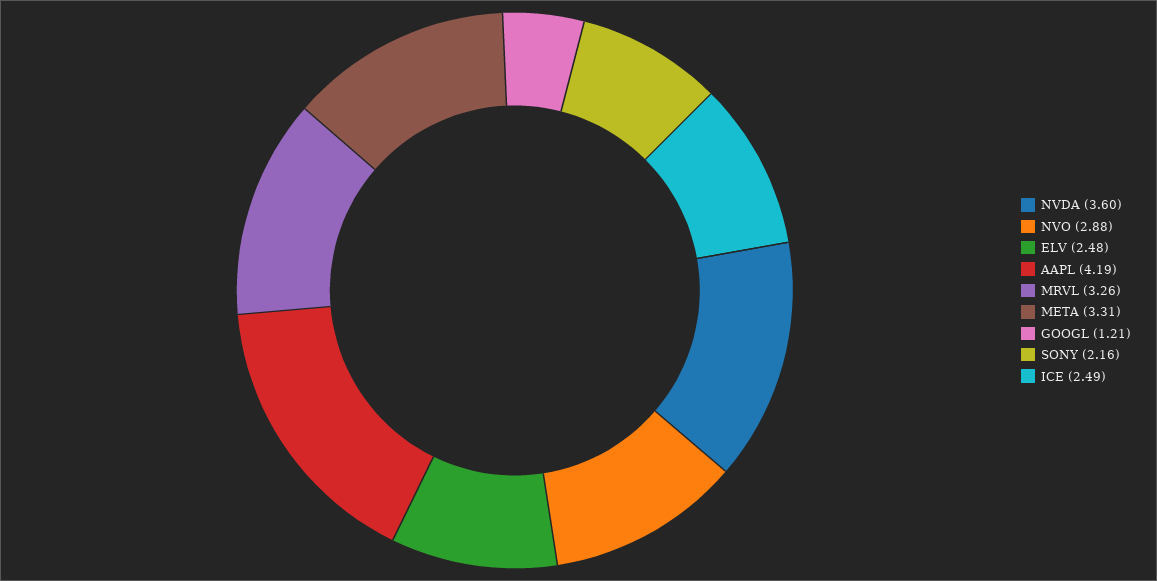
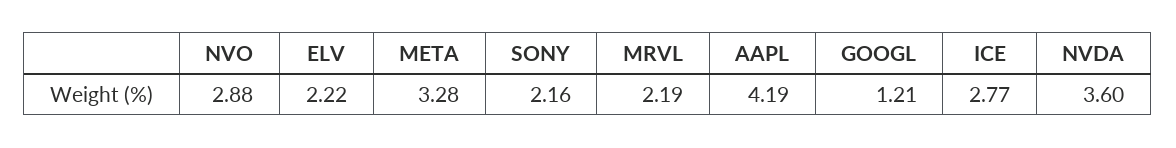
  {
    "NVDA": 3.6,
    "NVO": 2.88,
-   "ELV": 2.48,
+   "ELV": 2.22,
    "AAPL": 4.19,
-   "MRVL": 3.26,
+   "MRVL": 2.19,
-   "META": 3.31,
+   "META": 3.28,
    "GOOGL": 1.21,
    "SONY": 2.16,
-   "ICE": 2.49
+   "ICE": 2.77
  }

